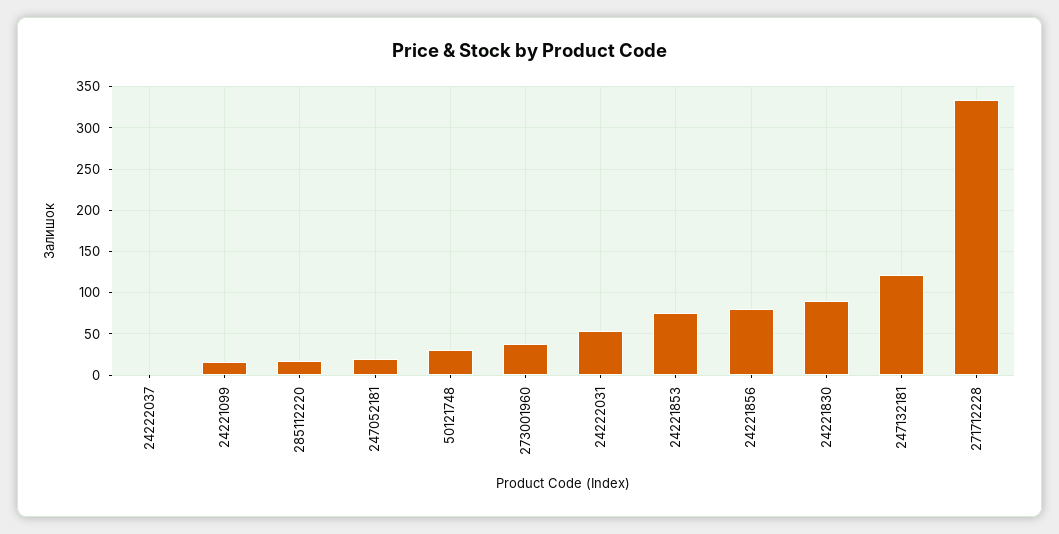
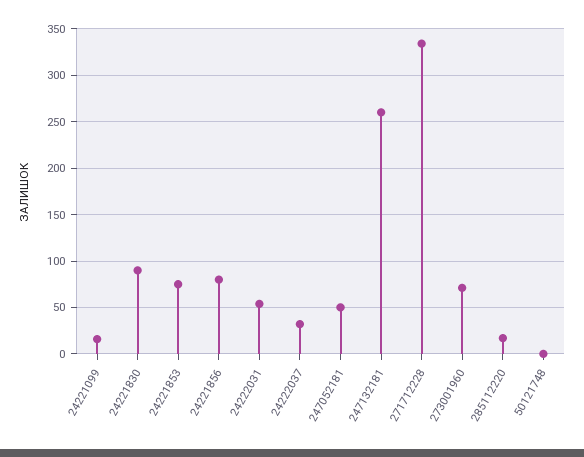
  {
-   "24222037": 0,
+   "24222037": 30,
    "24221099": 20,
    "285112220": 20,
-   "247052181": 20,
+   "247052181": 50,
-   "50121748": 30,
+   "50121748": 0,
-   "273001960": 40,
+   "273001960": 70,
    "24222031": 50,
    "24221853": 80,
    "24221856": 80,
    "24221830": 90,
-   "247132181": 120,
+   "247132181": 260,
    "271712228": 330
  }

